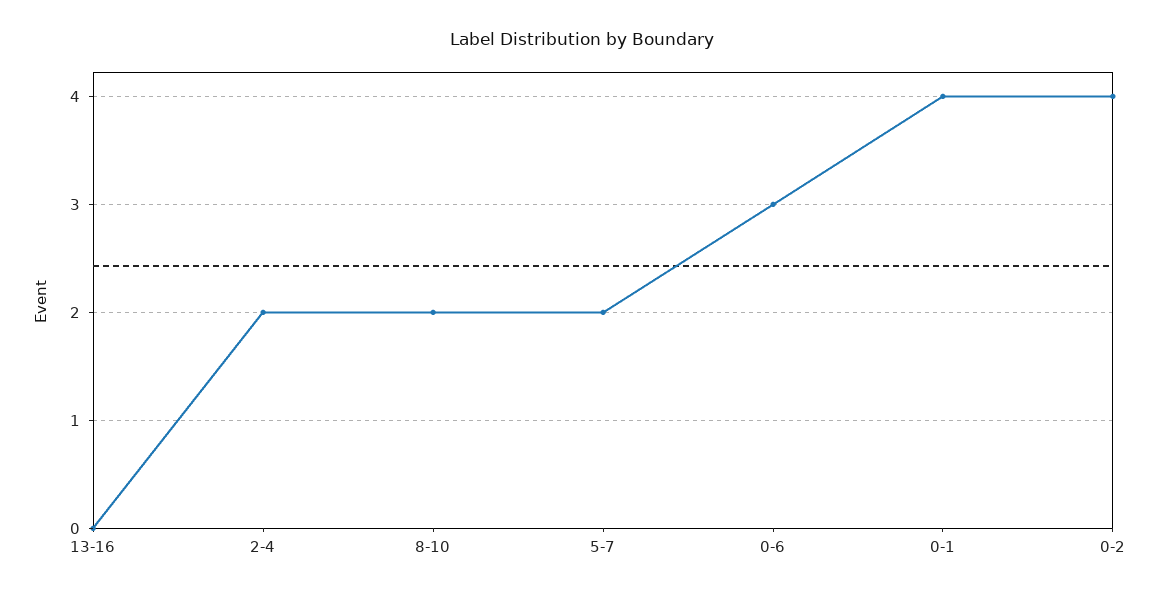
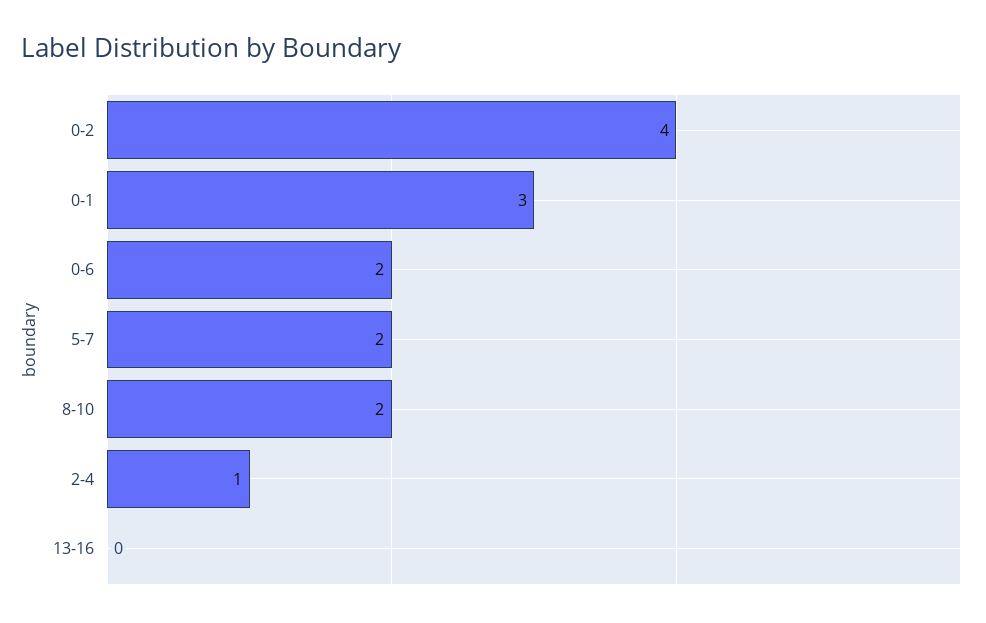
  {
    "13-16": 0,
-   "2-4": 2,
+   "2-4": 1,
    "8-10": 2,
    "5-7": 2,
-   "0-6": 3,
+   "0-6": 2,
-   "0-1": 4,
+   "0-1": 3,
    "0-2": 4
  }

